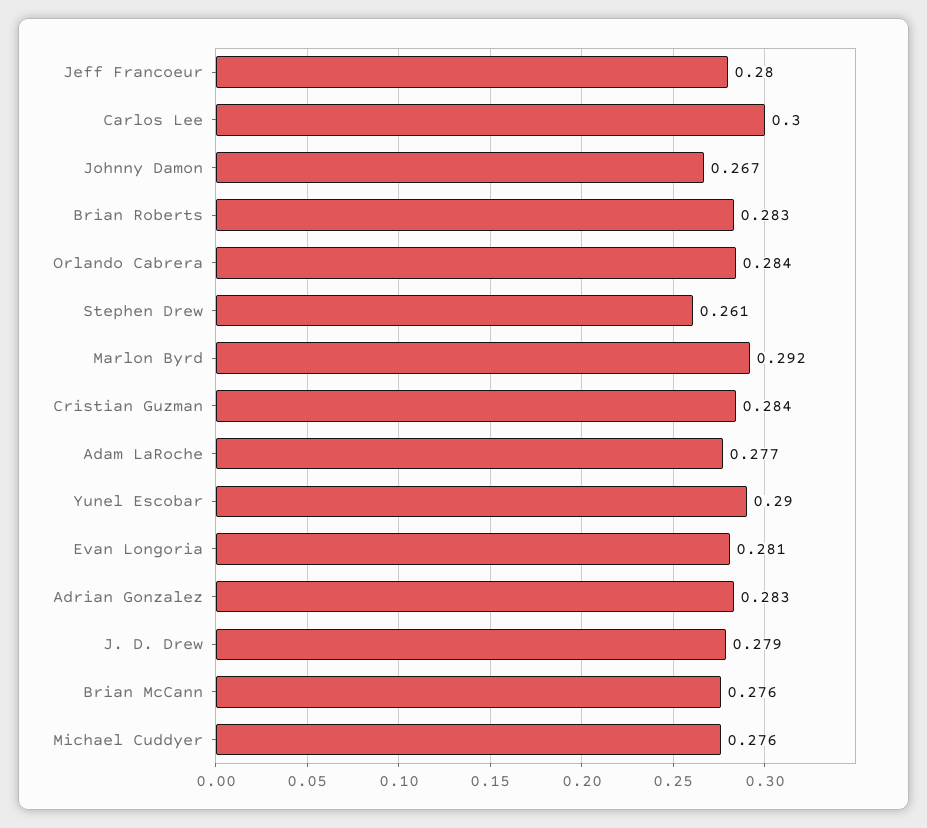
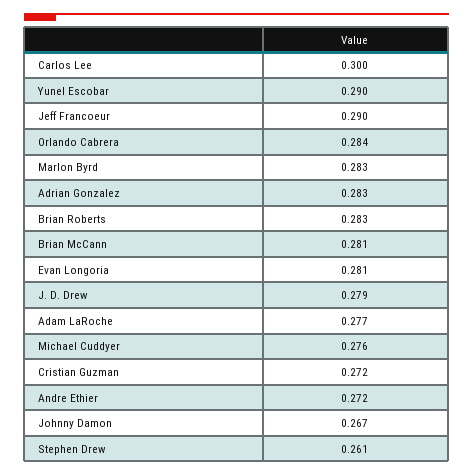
  {
-   "Jeff Francoeur": 0.28,
+   "Jeff Francoeur": 0.29,
    "Carlos Lee": 0.3,
    "Johnny Damon": 0.267,
    "Brian Roberts": 0.283,
    "Orlando Cabrera": 0.284,
    "Stephen Drew": 0.261,
-   "Marlon Byrd": 0.292,
+   "Marlon Byrd": 0.283,
-   "Cristian Guzman": 0.284,
+   "Cristian Guzman": 0.272,
    "Adam LaRoche": 0.277,
    "Yunel Escobar": 0.29,
    "Evan Longoria": 0.281,
    "Adrian Gonzalez": 0.283,
    "J. D. Drew": 0.279,
-   "Brian McCann": 0.276,
+   "Brian McCann": 0.281,
-   "Michael Cuddyer": 0.276
+   "Michael Cuddyer": 0.276,
+   "Andre Ethier": 0.272
  }

